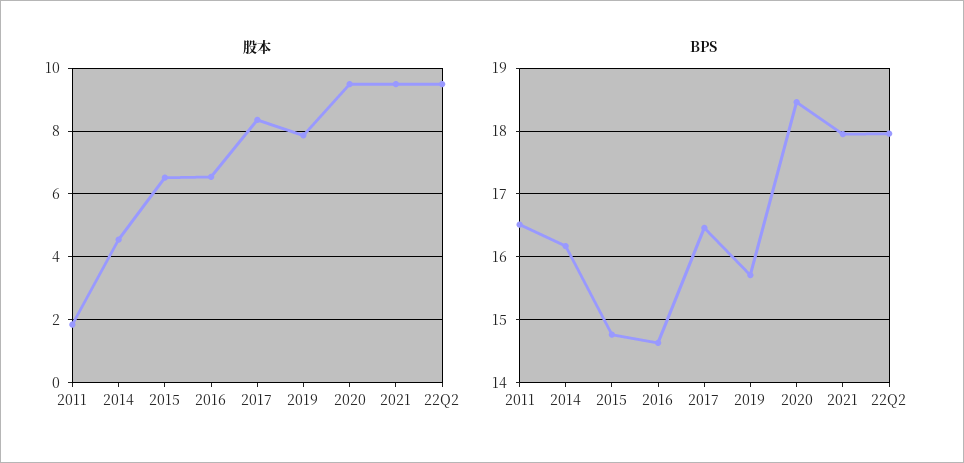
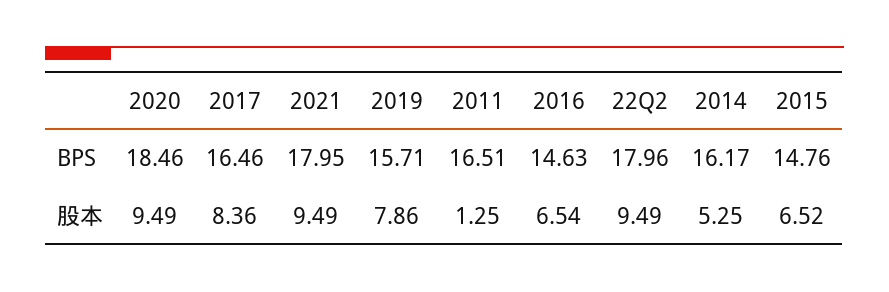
  {
    "股本": {
-     "2011": 1.8,
+     "2011": 1.25,
-     "2014": 4.6,
+     "2014": 5.25,
      "2015": 6.52,
      "2016": 6.54,
      "2017": 8.36,
      "2019": 7.86,
      "2020": 9.49,
      "2021": 9.49,
      "22Q2": 9.49
    },
    "BPS": {
      "2011": 16.51,
      "2014": 16.17,
      "2015": 14.76,
      "2016": 14.63,
      "2017": 16.46,
      "2019": 15.71,
      "2020": 18.46,
      "2021": 17.95,
      "22Q2": 17.96
    }
  }

